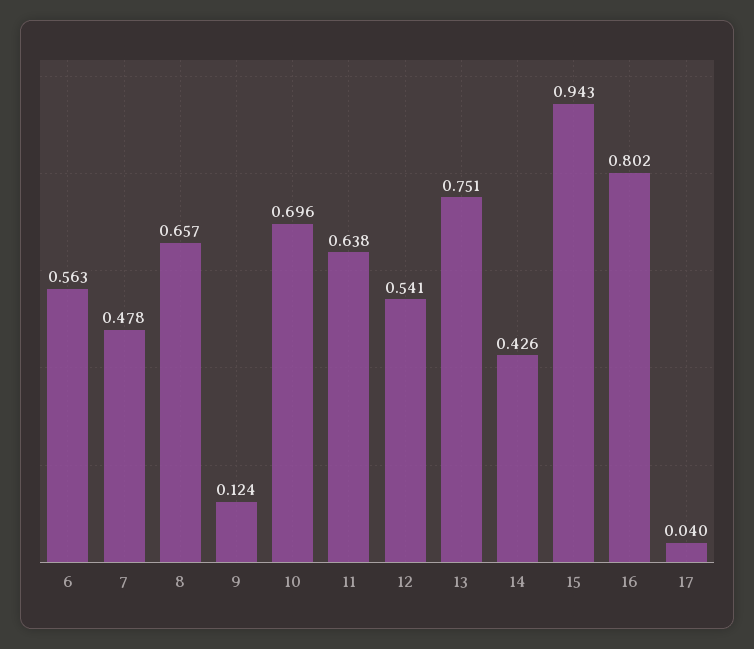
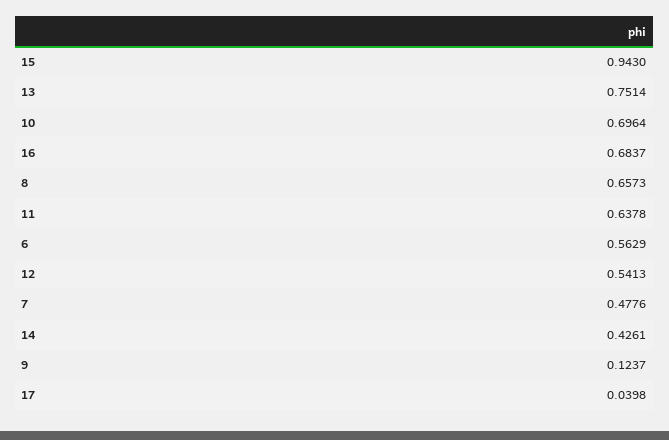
  {
    "6": 0.5629,
    "7": 0.4776,
    "8": 0.6573,
    "9": 0.1237,
    "10": 0.6964,
    "11": 0.6378,
    "12": 0.5413,
    "13": 0.7514,
    "14": 0.4261,
    "15": 0.943,
-   "16": 0.802,
+   "16": 0.6837,
    "17": 0.0398
  }

